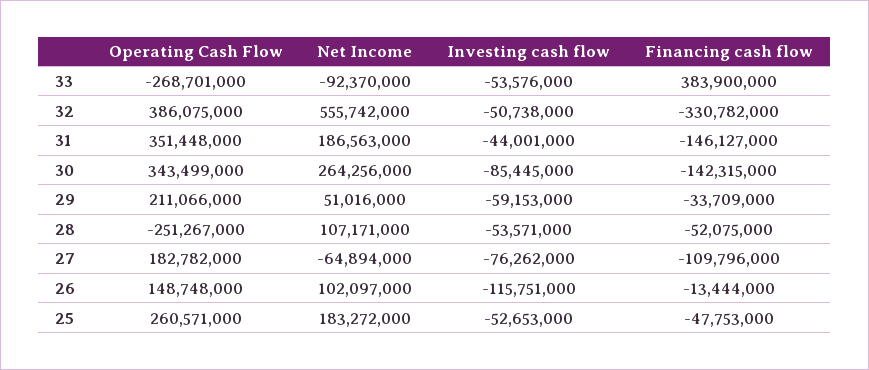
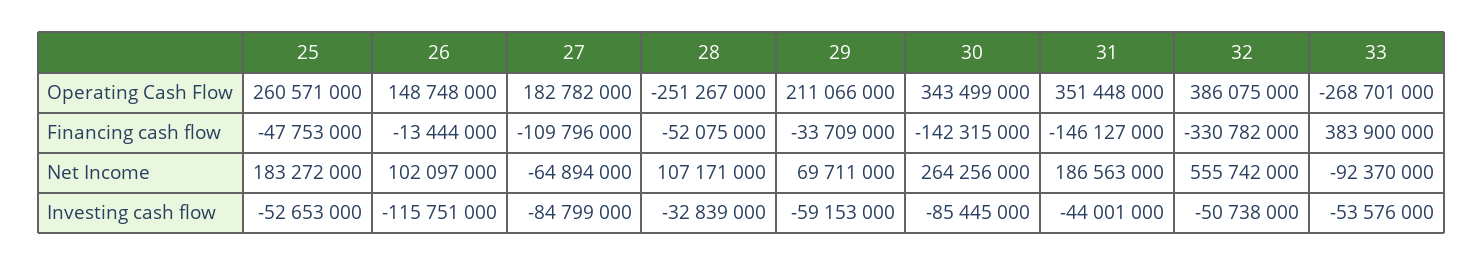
  {
    "Operating Cash Flow": {
      "33": -268701000,
      "32": 386075000,
      "31": 351448000,
      "30": 343499000,
      "29": 211066000,
      "28": -251267000,
      "27": 182782000,
      "26": 148748000,
      "25": 260571000
    },
    "Net Income": {
      "33": -92370000,
      "32": 555742000,
      "31": 186563000,
      "30": 264256000,
-     "29": 51016000,
+     "29": 69711000,
      "28": 107171000,
      "27": -64894000,
      "26": 102097000,
      "25": 183272000
    },
    "Investing cash flow": {
      "33": -53576000,
      "32": -50738000,
      "31": -44001000,
      "30": -85445000,
      "29": -59153000,
-     "28": -53571000,
+     "28": -32839000,
-     "27": -76262000,
+     "27": -84799000,
      "26": -115751000,
      "25": -52653000
    },
    "Financing cash flow": {
      "33": 383900000,
      "32": -330782000,
      "31": -146127000,
      "30": -142315000,
      "29": -33709000,
      "28": -52075000,
      "27": -109796000,
      "26": -13444000,
      "25": -47753000
    }
  }

